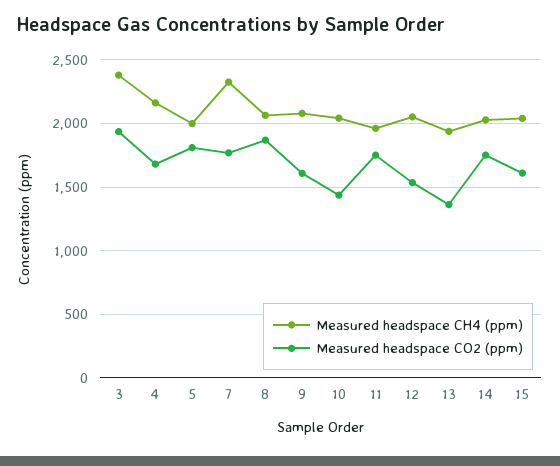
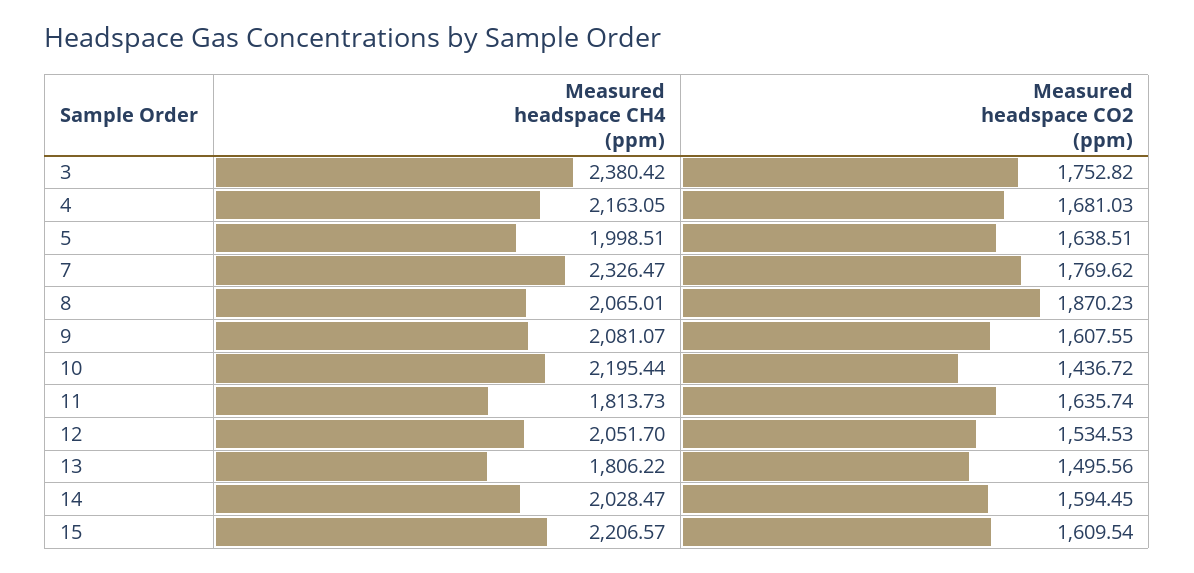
  {
    "Measured headspace CH4 (ppm)": {
      "3": 2380.42,
      "4": 2163.05,
      "5": 1998.51,
      "7": 2326.47,
      "8": 2065.01,
      "9": 2081.07,
-     "10": 2050,
+     "10": 2195.44,
-     "11": 1950,
+     "11": 1813.73,
      "12": 2051.7,
-     "13": 1950,
+     "13": 1806.22,
      "14": 2028.47,
-     "15": 2050
+     "15": 2206.57
    },
    "Measured headspace CO2 (ppm)": {
-     "3": 1950,
+     "3": 1752.82,
      "4": 1681.03,
-     "5": 1800,
+     "5": 1638.51,
      "7": 1769.62,
      "8": 1870.23,
      "9": 1607.55,
      "10": 1436.72,
-     "11": 1750,
+     "11": 1635.74,
      "12": 1534.53,
-     "13": 1350,
+     "13": 1495.56,
-     "14": 1750,
+     "14": 1594.45,
      "15": 1609.54
    }
  }

